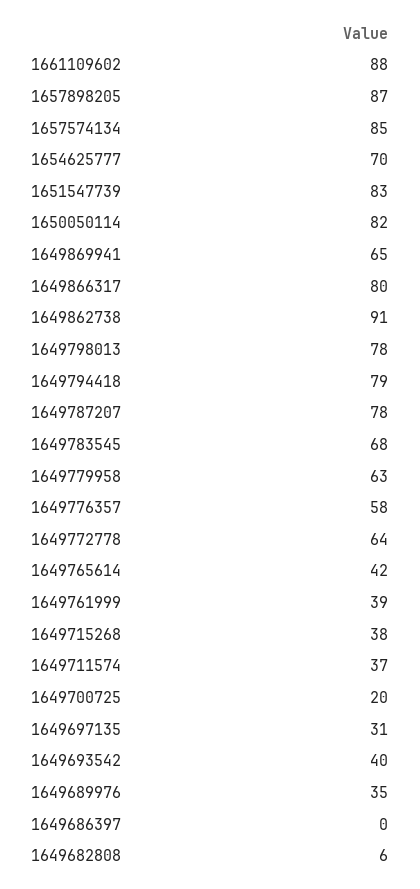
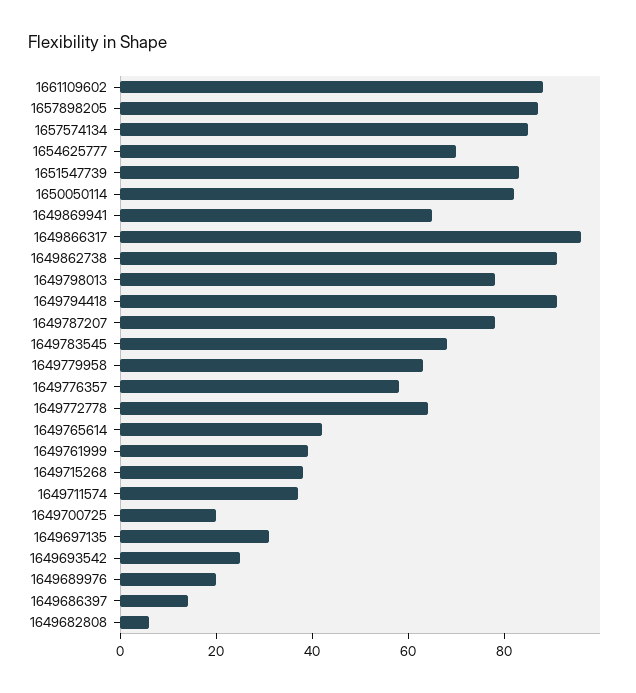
  {
    "1661109602": 88,
    "1657898205": 87,
    "1657574134": 85,
    "1654625777": 70,
    "1651547739": 83,
    "1650050114": 82,
    "1649869941": 65,
-   "1649866317": 80,
+   "1649866317": 95,
    "1649862738": 91,
    "1649798013": 78,
-   "1649794418": 79,
+   "1649794418": 90,
    "1649787207": 78,
    "1649783545": 68,
    "1649779958": 63,
    "1649776357": 58,
    "1649772778": 64,
    "1649765614": 42,
    "1649761999": 39,
    "1649715268": 38,
    "1649711574": 37,
    "1649700725": 20,
    "1649697135": 31,
-   "1649693542": 40,
+   "1649693542": 25,
-   "1649689976": 35,
+   "1649689976": 20,
-   "1649686397": 0,
+   "1649686397": 15,
    "1649682808": 6
  }

